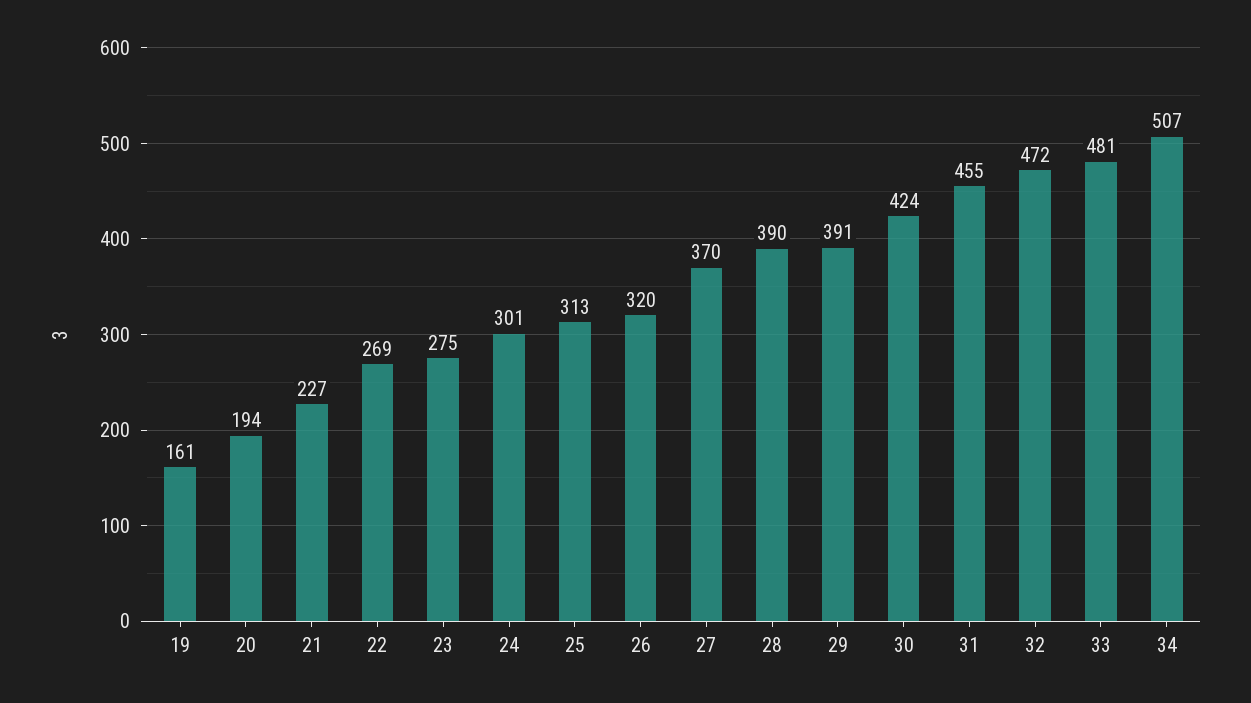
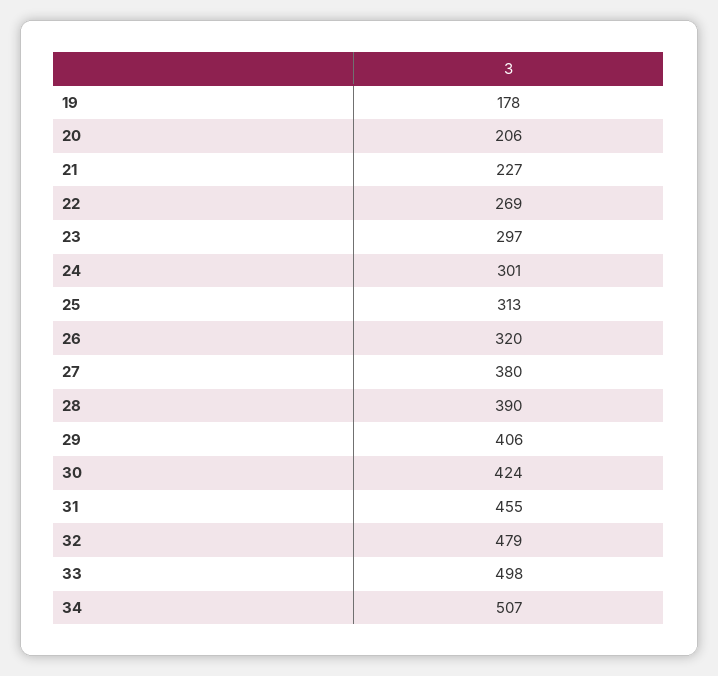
  {
-   "19": 161,
+   "19": 178,
-   "20": 194,
+   "20": 206,
    "21": 227,
    "22": 269,
-   "23": 275,
+   "23": 297,
    "24": 301,
    "25": 313,
    "26": 320,
-   "27": 370,
+   "27": 380,
    "28": 390,
-   "29": 391,
+   "29": 406,
    "30": 424,
    "31": 455,
-   "32": 472,
+   "32": 479,
-   "33": 481,
+   "33": 498,
    "34": 507
  }

